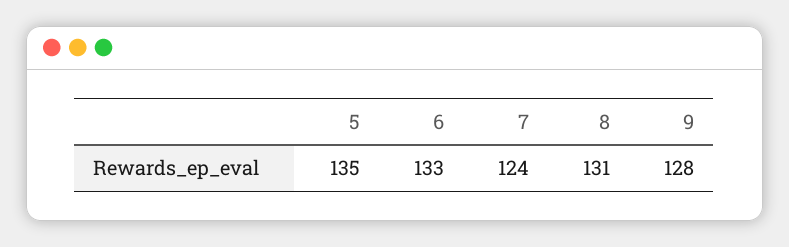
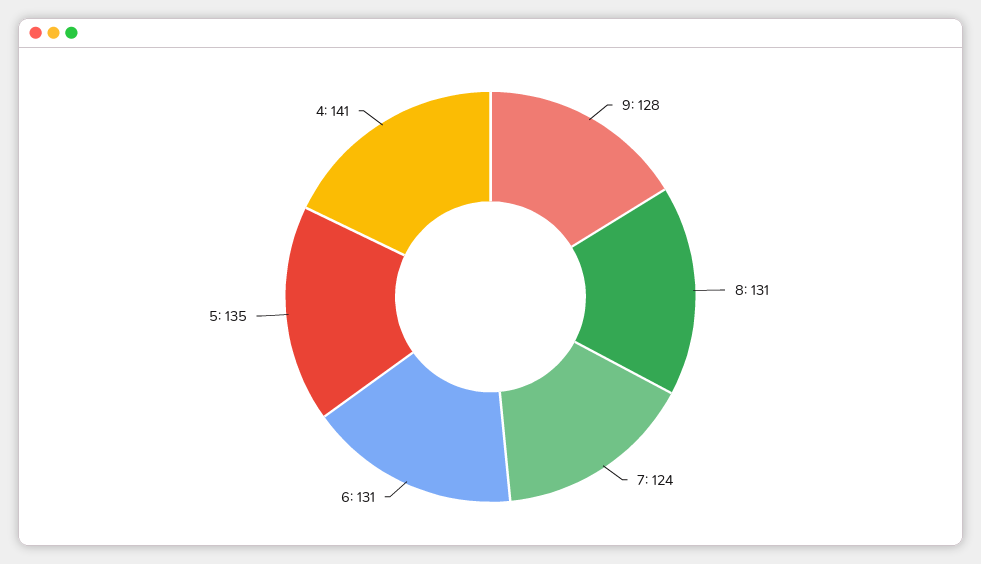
  {
    "5": 135,
-   "6": 133,
+   "6": 131,
    "7": 124,
    "8": 131,
-   "9": 128
+   "9": 128,
+   "4": 141
  }

